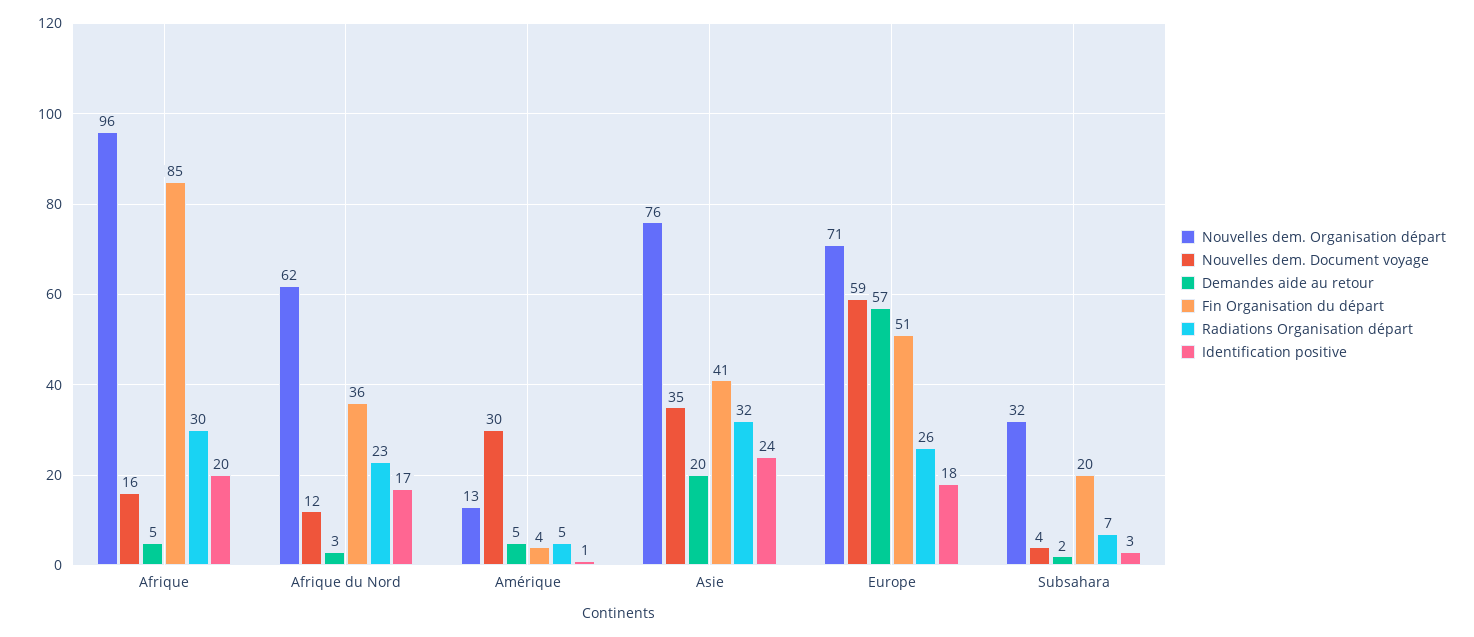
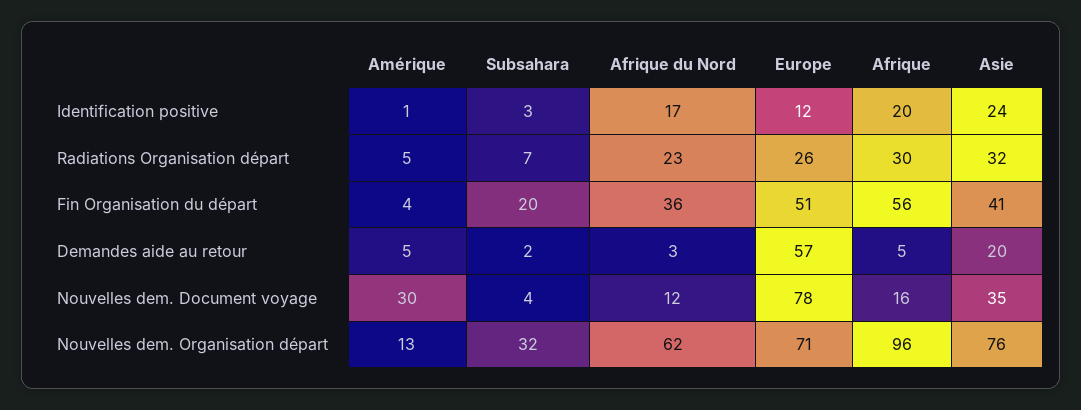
  {
    "Nouvelles dem. Organisation départ": {
      "Afrique": 96,
      "Afrique du Nord": 62,
      "Amérique": 13,
      "Asie": 76,
      "Europe": 71,
      "Subsahara": 32
    },
    "Nouvelles dem. Document voyage": {
      "Afrique": 16,
      "Afrique du Nord": 12,
      "Amérique": 30,
      "Asie": 35,
-     "Europe": 59,
+     "Europe": 78,
      "Subsahara": 4
    },
    "Demandes aide au retour": {
      "Afrique": 5,
      "Afrique du Nord": 3,
      "Amérique": 5,
      "Asie": 20,
      "Europe": 57,
      "Subsahara": 2
    },
    "Fin Organisation du départ": {
-     "Afrique": 85,
+     "Afrique": 56,
      "Afrique du Nord": 36,
      "Amérique": 4,
      "Asie": 41,
      "Europe": 51,
      "Subsahara": 20
    },
    "Radiations Organisation départ": {
      "Afrique": 30,
      "Afrique du Nord": 23,
      "Amérique": 5,
      "Asie": 32,
      "Europe": 26,
      "Subsahara": 7
    },
    "Identification positive": {
      "Afrique": 20,
      "Afrique du Nord": 17,
      "Amérique": 1,
      "Asie": 24,
-     "Europe": 18,
+     "Europe": 12,
      "Subsahara": 3
    }
  }

